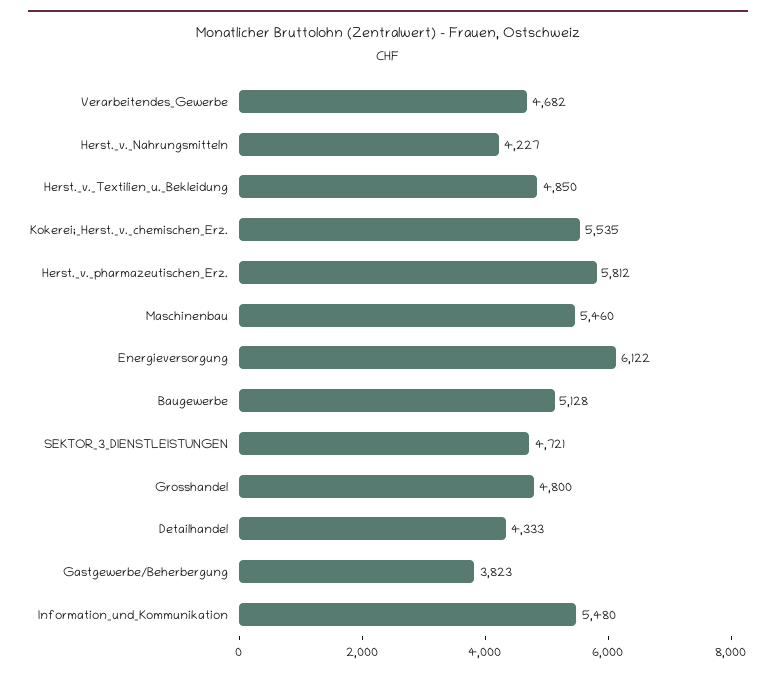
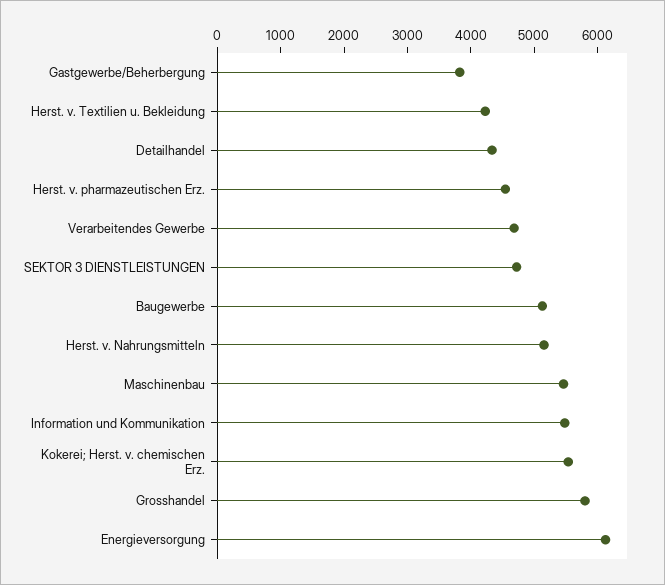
  {
    "Verarbeitendes_Gewerbe": 4682,
-   "Herst._v._Nahrungsmitteln": 4227,
+   "Herst._v._Nahrungsmitteln": 5200,
-   "Herst._v._Textilien_u._Bekleidung": 4850,
+   "Herst._v._Textilien_u._Bekleidung": 4200,
    "Kokerei;_Herst._v._chemischen_Erz.": 5535,
-   "Herst._v._pharmazeutischen_Erz.": 5812,
+   "Herst._v._pharmazeutischen_Erz.": 4600,
    "Maschinenbau": 5460,
    "Energieversorgung": 6122,
    "Baugewerbe": 5128,
    "SEKTOR_3_DIENSTLEISTUNGEN": 4721,
-   "Grosshandel": 4800,
+   "Grosshandel": 5800,
    "Detailhandel": 4333,
    "Gastgewerbe/Beherbergung": 3823,
    "Information_und_Kommunikation": 5480
  }

